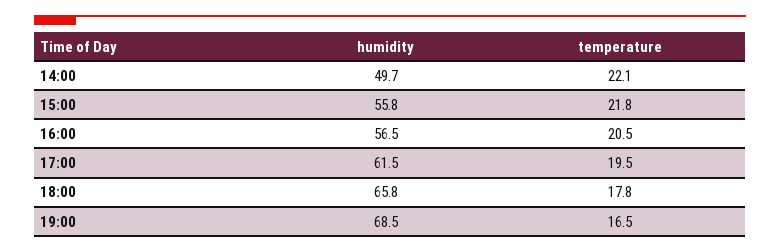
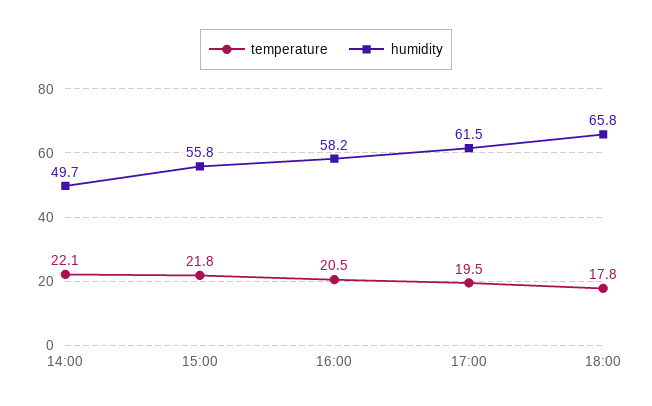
  {
    "humidity": {
      "14:00": 49.7,
      "15:00": 55.8,
-     "16:00": 56.5,
+     "16:00": 58.2,
      "17:00": 61.5,
-     "18:00": 65.8,
+     "18:00": 65.8
-     "19:00": 68.5
    },
    "temperature": {
      "14:00": 22.1,
      "15:00": 21.8,
      "16:00": 20.5,
      "17:00": 19.5,
-     "18:00": 17.8,
+     "18:00": 17.8
-     "19:00": 16.5
    }
  }

